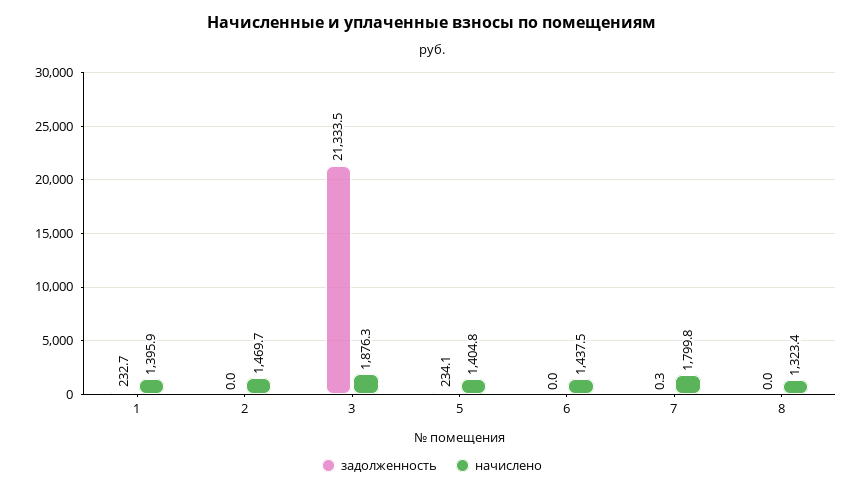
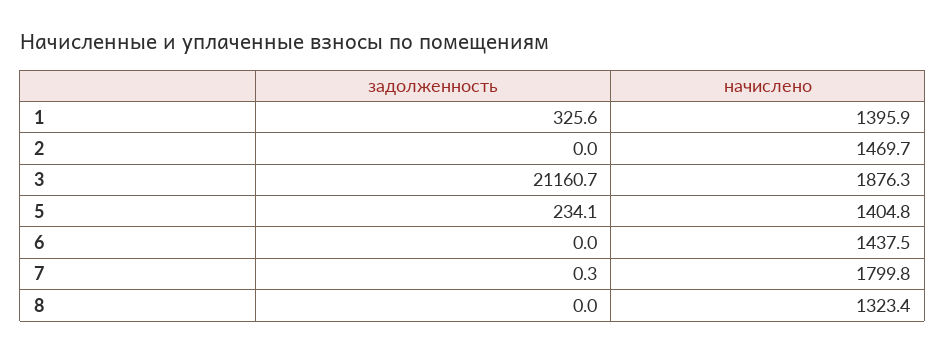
  {
    "задолженность": {
-     "1": 232.7,
+     "1": 325.6,
      "2": 0,
-     "3": 21333.5,
+     "3": 21160.7,
      "5": 234.1,
      "6": 0,
      "7": 0.3,
      "8": 0
    },
    "начислено": {
      "1": 1395.9,
      "2": 1469.7,
      "3": 1876.3,
      "5": 1404.8,
      "6": 1437.5,
      "7": 1799.8,
      "8": 1323.4
    }
  }

